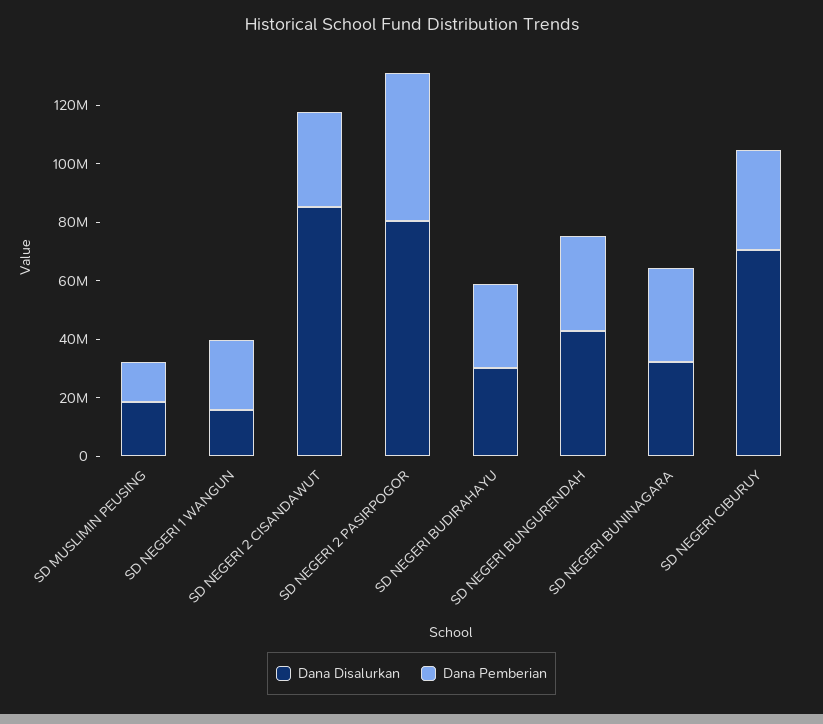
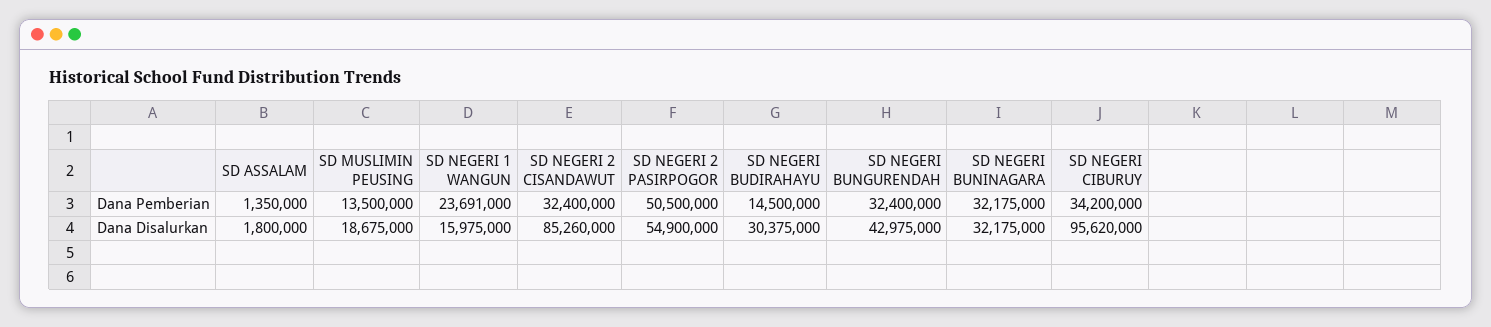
  {
    "Dana Disalurkan": {
      "SD MUSLIMIN PEUSING": 18675000,
      "SD NEGERI 1 WANGUN": 15975000,
      "SD NEGERI 2 CISANDAWUT": 85260000,
-     "SD NEGERI 2 PASIRPOGOR": 80000000,
+     "SD NEGERI 2 PASIRPOGOR": 54900000,
      "SD NEGERI BUDIRAHAYU": 30375000,
      "SD NEGERI BUNGURENDAH": 42975000,
      "SD NEGERI BUNINAGARA": 32175000,
-     "SD NEGERI CIBURUY": 70000000
+     "SD NEGERI CIBURUY": 95620000,
+     "SD ASSALAM": 1800000
    },
    "Dana Pemberian": {
      "SD MUSLIMIN PEUSING": 13500000,
      "SD NEGERI 1 WANGUN": 23691000,
      "SD NEGERI 2 CISANDAWUT": 32400000,
      "SD NEGERI 2 PASIRPOGOR": 50500000,
-     "SD NEGERI BUDIRAHAYU": 30000000,
+     "SD NEGERI BUDIRAHAYU": 14500000,
      "SD NEGERI BUNGURENDAH": 32400000,
      "SD NEGERI BUNINAGARA": 32175000,
-     "SD NEGERI CIBURUY": 34200000
+     "SD NEGERI CIBURUY": 34200000,
+     "SD ASSALAM": 1350000
    }
  }

